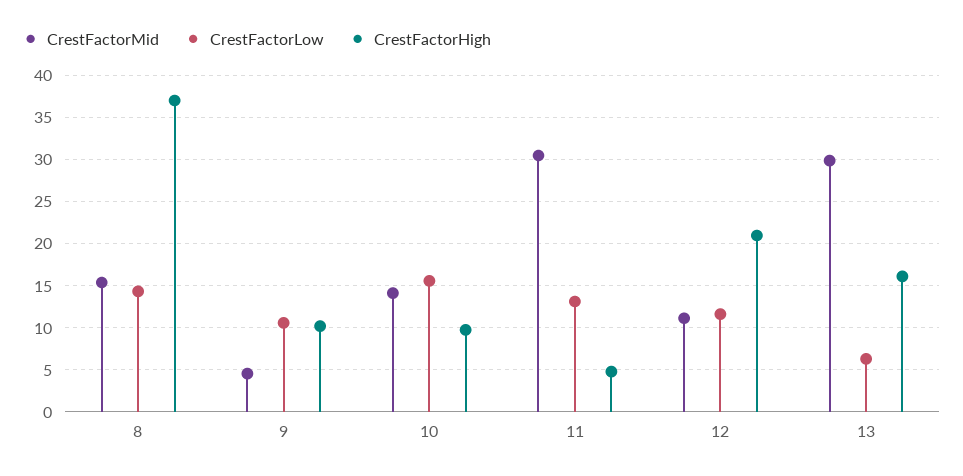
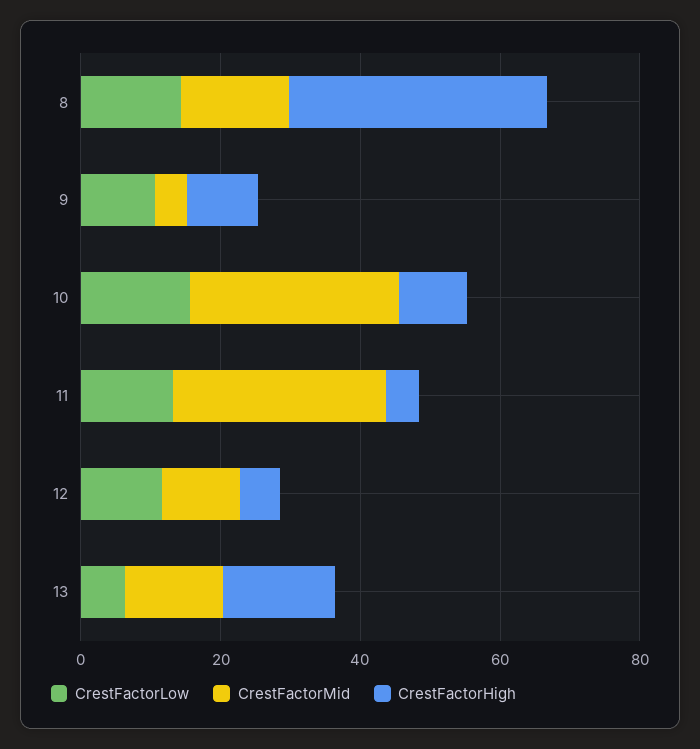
  {
    "CrestFactorMid": {
      "8": 15,
      "9": 5,
-     "10": 14,
+     "10": 30,
      "11": 30,
      "12": 11,
-     "13": 30
+     "13": 15
    },
    "CrestFactorLow": {
      "8": 14,
      "9": 11,
      "10": 16,
      "11": 13,
      "12": 12,
      "13": 6
    },
    "CrestFactorHigh": {
      "8": 37,
      "9": 10,
      "10": 10,
      "11": 5,
-     "12": 21,
+     "12": 5,
      "13": 16
    }
  }

